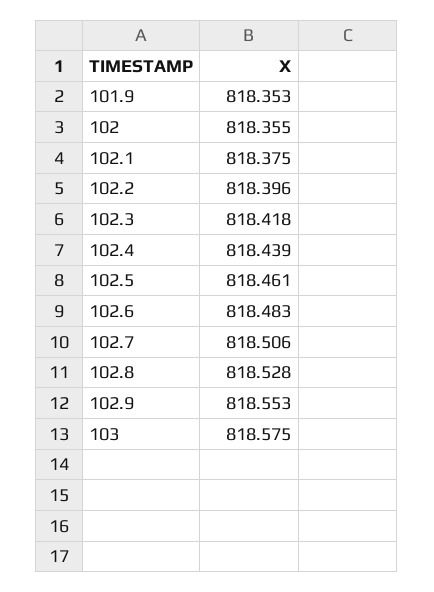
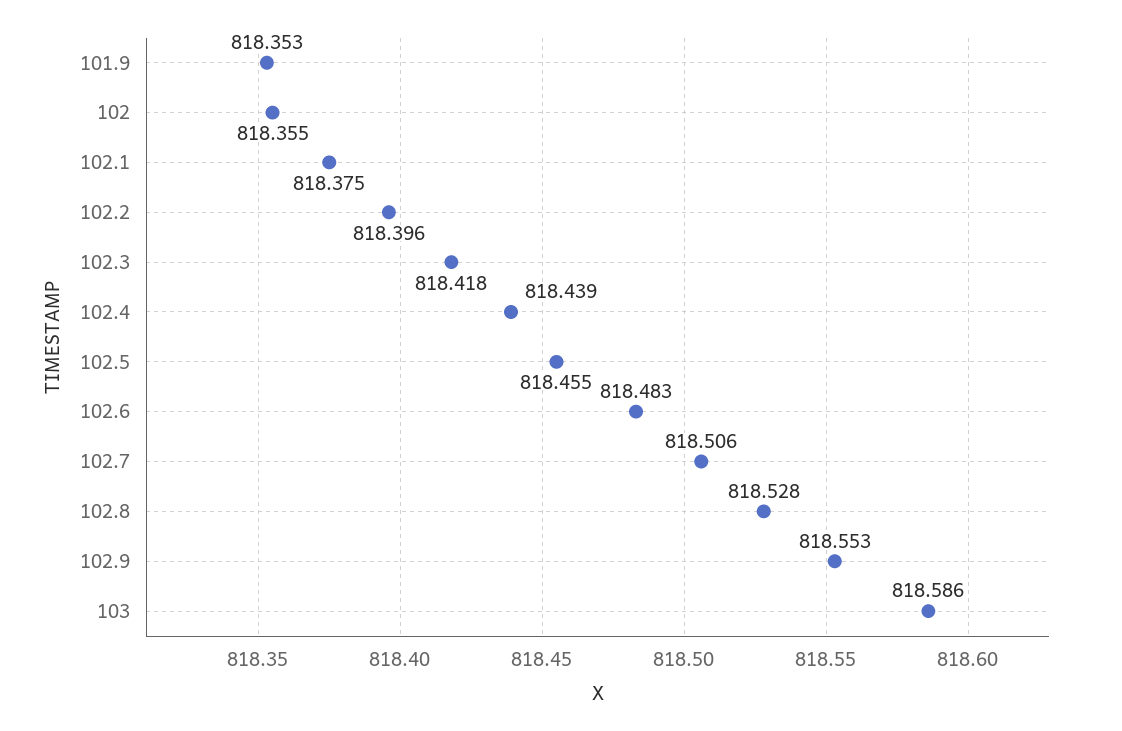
  {
    "101.9": 818.353,
    "102": 818.355,
    "102.1": 818.375,
    "102.2": 818.396,
    "102.3": 818.418,
    "102.4": 818.439,
-   "102.5": 818.461,
+   "102.5": 818.455,
    "102.6": 818.483,
    "102.7": 818.506,
    "102.8": 818.528,
    "102.9": 818.553,
-   "103": 818.575
+   "103": 818.586
  }

